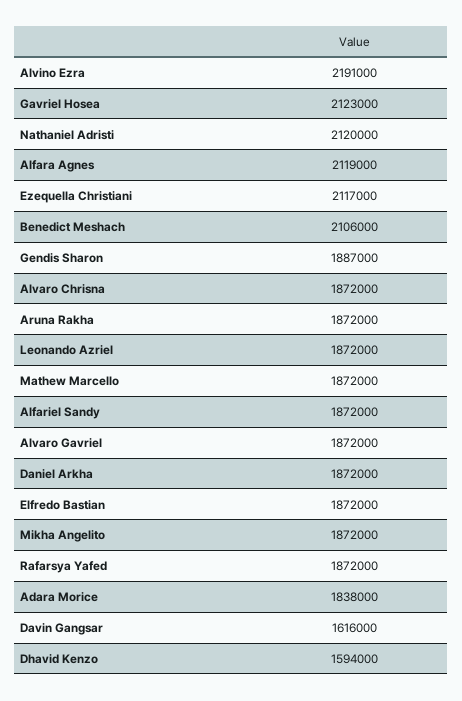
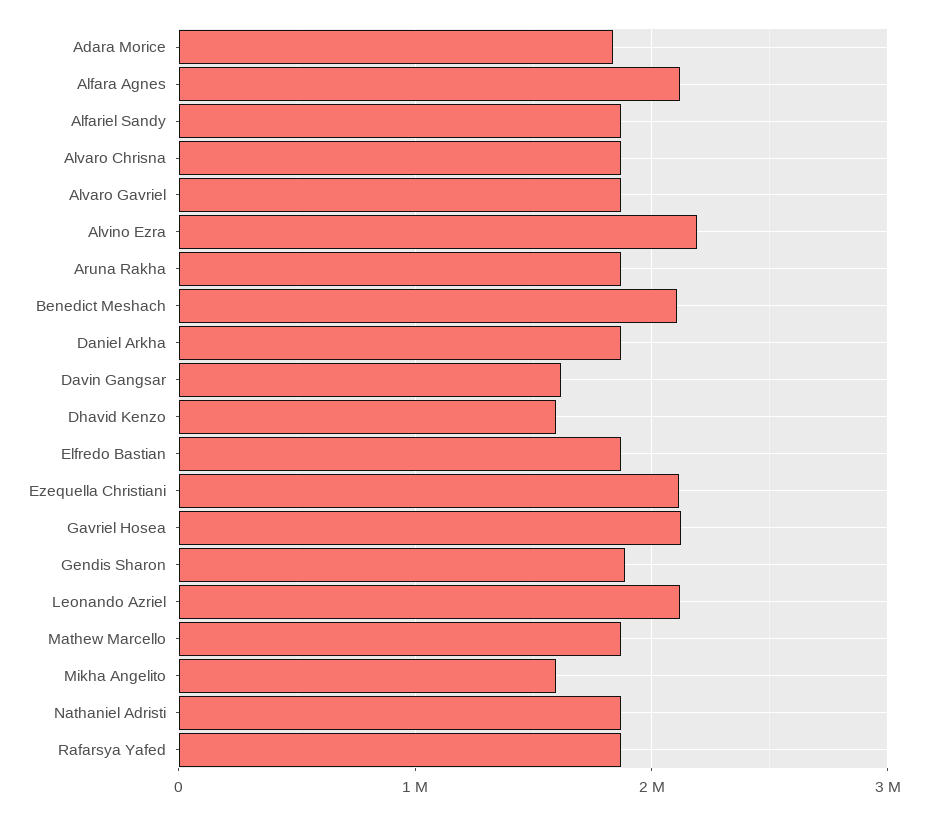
  {
    "Alvino Ezra": 2191000,
    "Gavriel Hosea": 2123000,
-   "Nathaniel Adristi": 2120000,
+   "Nathaniel Adristi": 1900000,
    "Alfara Agnes": 2119000,
    "Ezequella Christiani": 2117000,
    "Benedict Meshach": 2106000,
    "Gendis Sharon": 1887000,
    "Alvaro Chrisna": 1872000,
    "Aruna Rakha": 1872000,
-   "Leonando Azriel": 1872000,
+   "Leonando Azriel": 2100000,
    "Mathew Marcello": 1872000,
    "Alfariel Sandy": 1872000,
    "Alvaro Gavriel": 1872000,
    "Daniel Arkha": 1872000,
    "Elfredo Bastian": 1872000,
-   "Mikha Angelito": 1872000,
+   "Mikha Angelito": 1600000,
    "Rafarsya Yafed": 1872000,
    "Adara Morice": 1838000,
    "Davin Gangsar": 1616000,
    "Dhavid Kenzo": 1594000
  }

